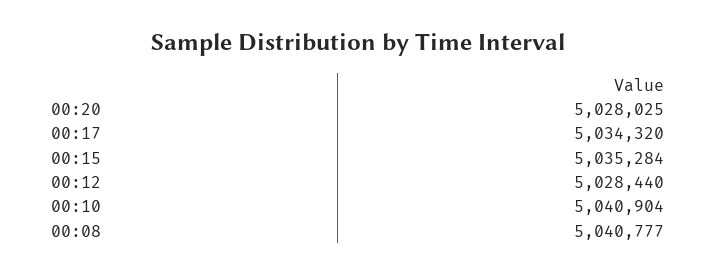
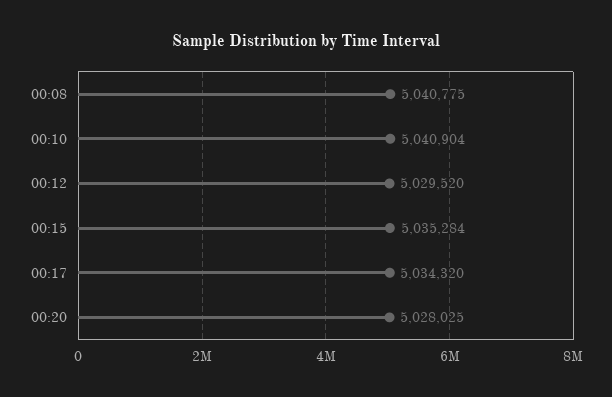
  {
    "00:20": 5028025,
    "00:17": 5034320,
    "00:15": 5035284,
-   "00:12": 5028440,
+   "00:12": 5029520,
    "00:10": 5040904,
-   "00:08": 5040777
+   "00:08": 5040775
  }

